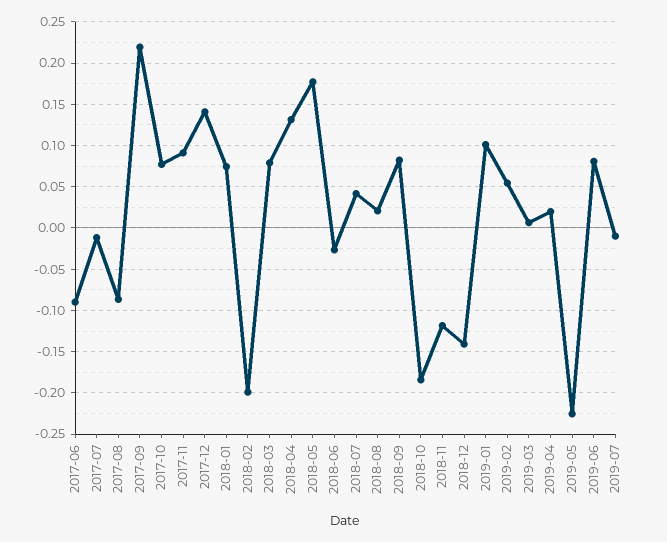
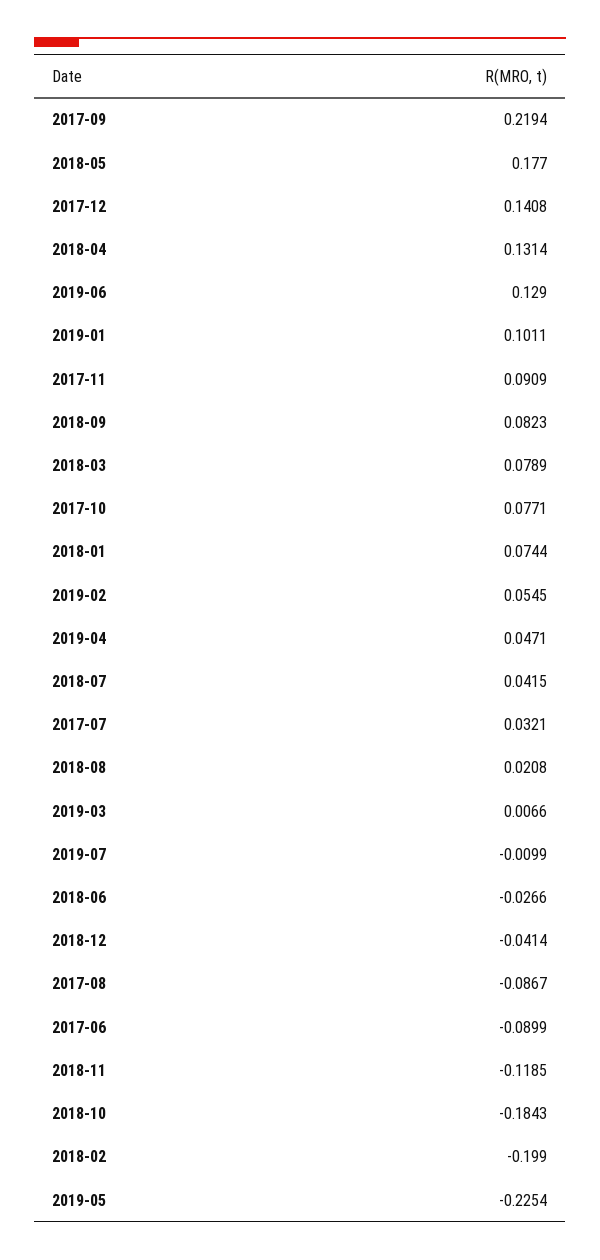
  {
    "2017-06": -0.0899,
-   "2017-07": -0.01,
+   "2017-07": 0.0321,
    "2017-08": -0.0867,
    "2017-09": 0.2194,
    "2017-10": 0.0771,
    "2017-11": 0.0909,
    "2017-12": 0.1408,
    "2018-01": 0.0744,
    "2018-02": -0.199,
    "2018-03": 0.0789,
    "2018-04": 0.1314,
    "2018-05": 0.177,
    "2018-06": -0.0266,
    "2018-07": 0.0415,
    "2018-08": 0.0208,
    "2018-09": 0.0823,
    "2018-10": -0.1843,
    "2018-11": -0.1185,
-   "2018-12": -0.14,
+   "2018-12": -0.0414,
    "2019-01": 0.1011,
    "2019-02": 0.0545,
    "2019-03": 0.0066,
-   "2019-04": 0.02,
+   "2019-04": 0.0471,
    "2019-05": -0.2254,
-   "2019-06": 0.08,
+   "2019-06": 0.129,
    "2019-07": -0.0099
  }

